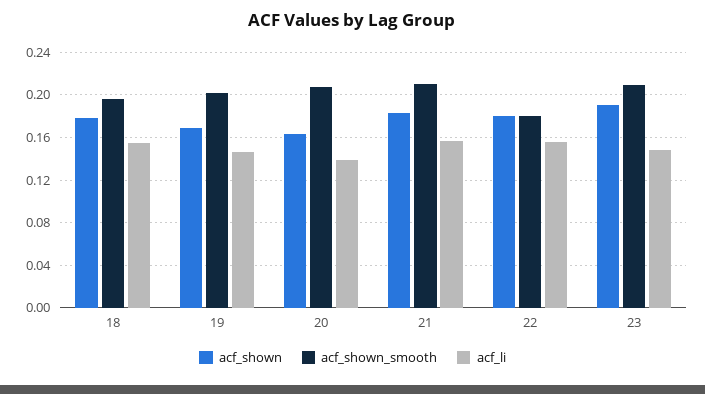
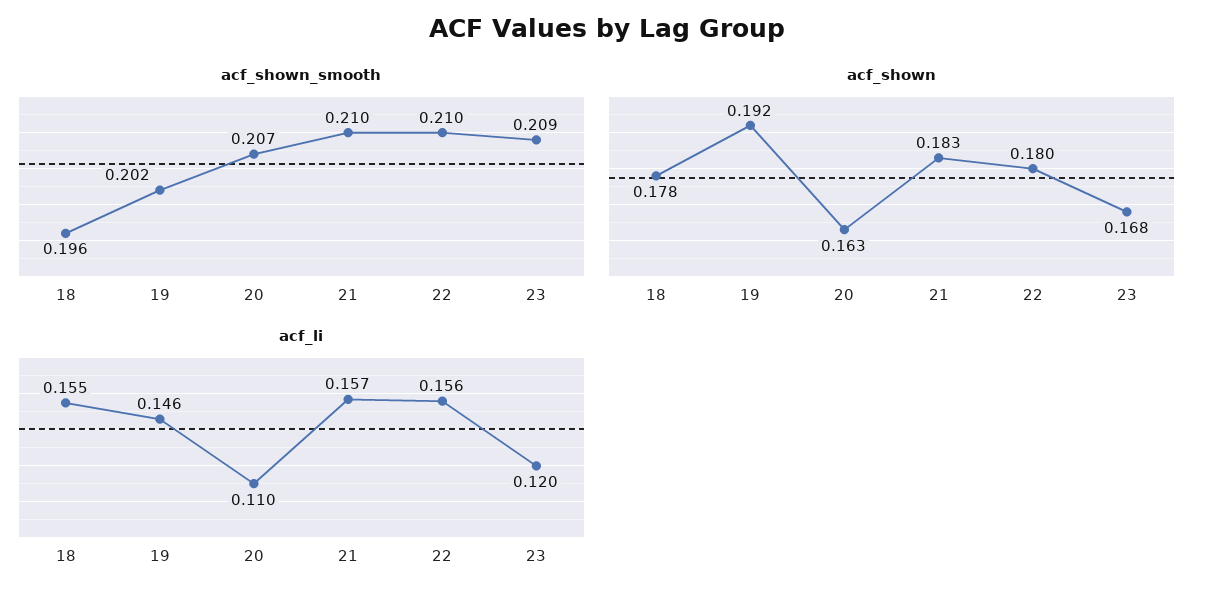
  {
    "acf_shown": {
      "18": 0.178,
-     "19": 0.17,
+     "19": 0.192,
      "20": 0.163,
      "21": 0.183,
      "22": 0.18,
-     "23": 0.19
+     "23": 0.168
    },
    "acf_shown_smooth": {
      "18": 0.196,
      "19": 0.202,
      "20": 0.207,
      "21": 0.21,
-     "22": 0.18,
+     "22": 0.21,
      "23": 0.209
    },
    "acf_li": {
      "18": 0.155,
      "19": 0.146,
-     "20": 0.14,
+     "20": 0.11,
      "21": 0.157,
      "22": 0.156,
-     "23": 0.15
+     "23": 0.12
    }
  }

